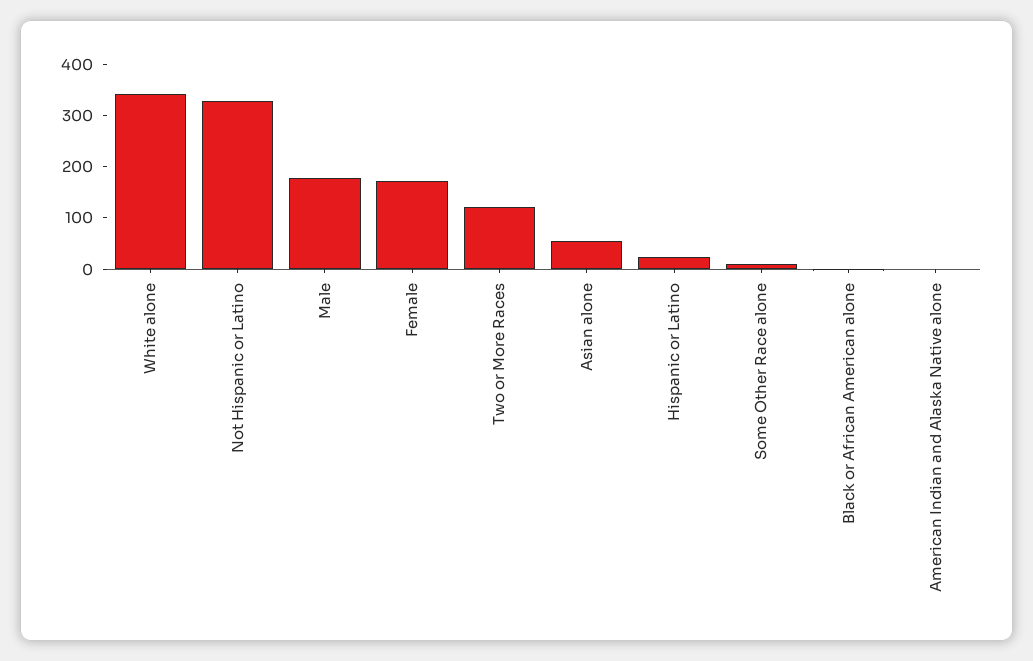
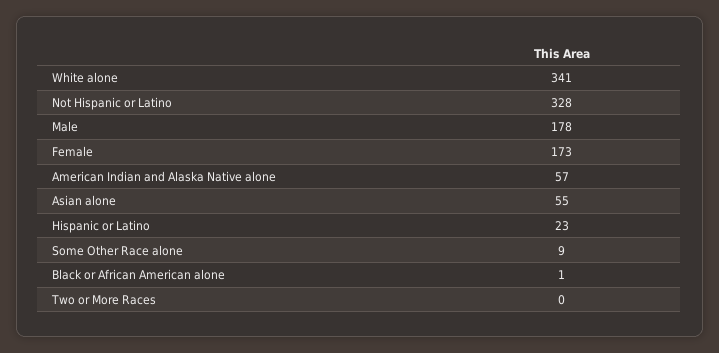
  {
    "White alone": 341,
    "Not Hispanic or Latino": 328,
    "Male": 178,
    "Female": 173,
-   "Two or More Races": 120,
+   "Two or More Races": 0,
    "Asian alone": 55,
    "Hispanic or Latino": 23,
    "Some Other Race alone": 9,
    "Black or African American alone": 1,
-   "American Indian and Alaska Native alone": 0
+   "American Indian and Alaska Native alone": 57
  }

